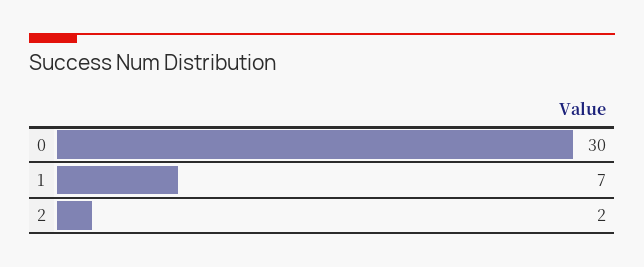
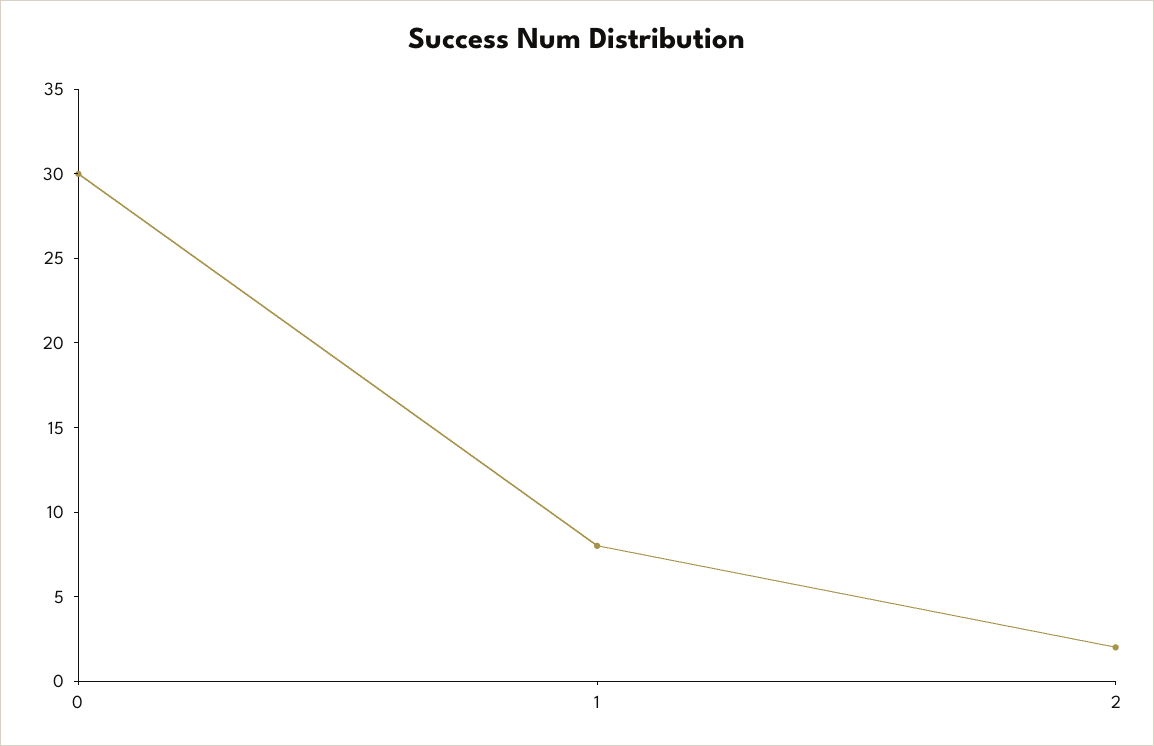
  {
    "0": 30,
-   "1": 7,
+   "1": 8,
    "2": 2
  }

